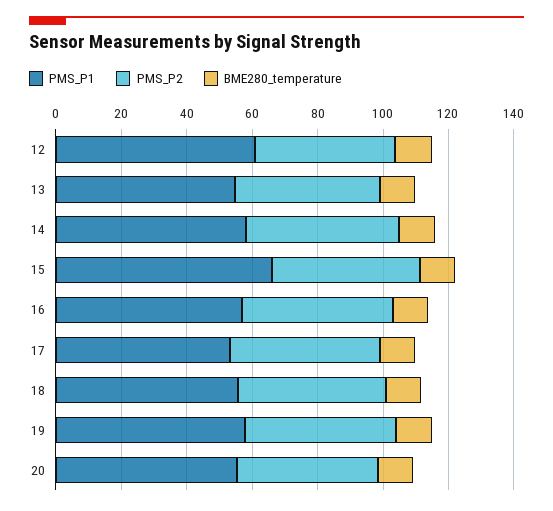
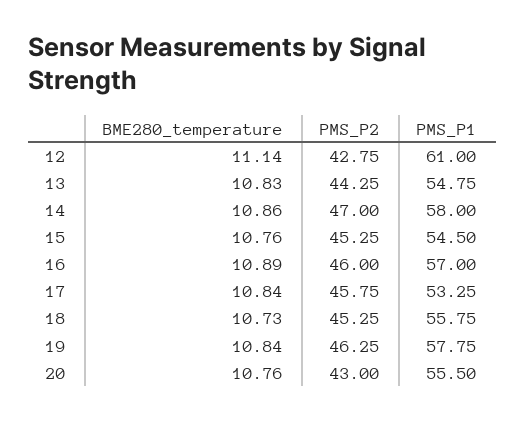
  {
    "PMS_P1": {
      "12": 61,
      "13": 54.75,
      "14": 58,
-     "15": 65,
+     "15": 54.5,
      "16": 57,
      "17": 53.25,
      "18": 55.75,
      "19": 57.75,
      "20": 55.5
    },
    "PMS_P2": {
      "12": 42.75,
      "13": 44.25,
      "14": 47,
      "15": 45.25,
      "16": 46,
      "17": 45.75,
      "18": 45.25,
      "19": 46.25,
      "20": 43
    },
    "BME280_temperature": {
      "12": 11.14,
      "13": 10.83,
      "14": 10.86,
      "15": 10.76,
      "16": 10.89,
      "17": 10.84,
      "18": 10.73,
      "19": 10.84,
      "20": 10.76
    }
  }

